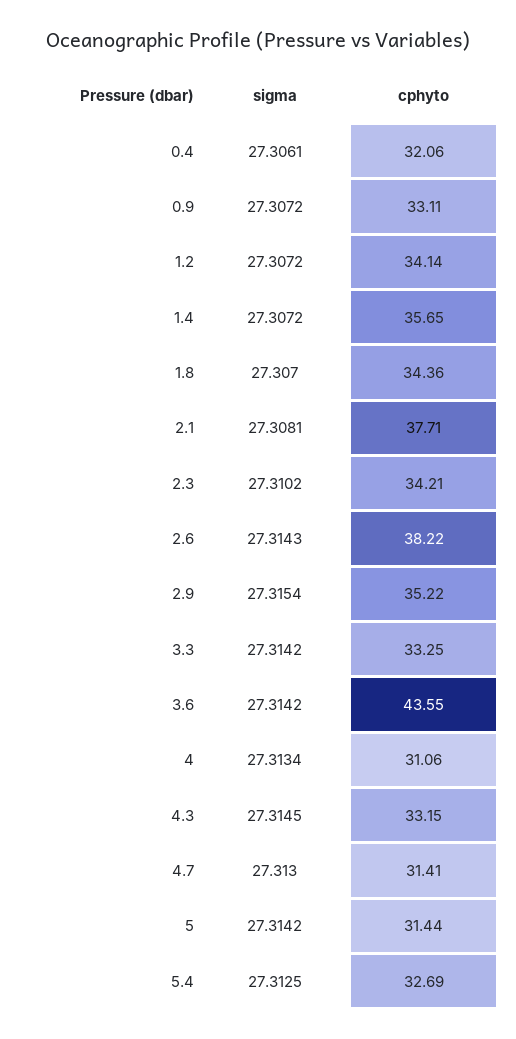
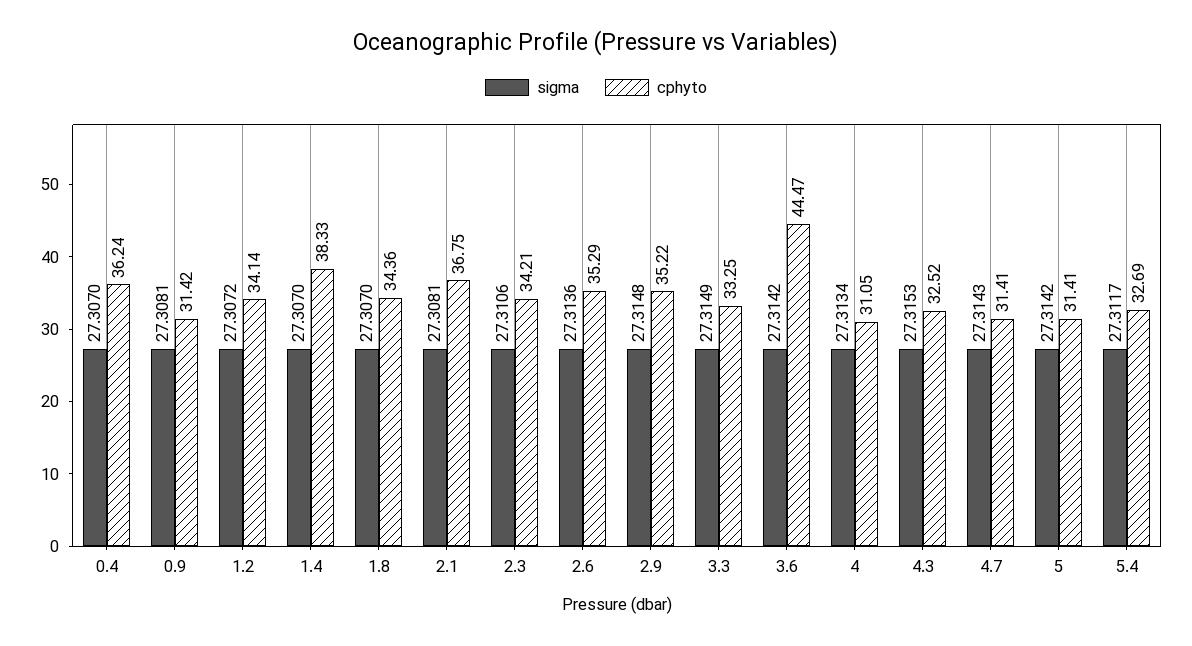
  {
    "sigma": {
-     "0.4": 27.3061,
+     "0.4": 27.307,
-     "0.9": 27.3072,
+     "0.9": 27.3081,
      "1.2": 27.3072,
-     "1.4": 27.3072,
+     "1.4": 27.307,
      "1.8": 27.307,
      "2.1": 27.3081,
-     "2.3": 27.3102,
+     "2.3": 27.3106,
-     "2.6": 27.3143,
+     "2.6": 27.3136,
-     "2.9": 27.3154,
+     "2.9": 27.3148,
-     "3.3": 27.3142,
+     "3.3": 27.3149,
      "3.6": 27.3142,
      "4": 27.3134,
-     "4.3": 27.3145,
+     "4.3": 27.3153,
-     "4.7": 27.313,
+     "4.7": 27.3143,
      "5": 27.3142,
-     "5.4": 27.3125
+     "5.4": 27.3117
    },
    "cphyto": {
-     "0.4": 32.06,
+     "0.4": 36.24,
-     "0.9": 33.11,
+     "0.9": 31.42,
      "1.2": 34.14,
-     "1.4": 35.65,
+     "1.4": 38.33,
      "1.8": 34.36,
-     "2.1": 37.71,
+     "2.1": 36.75,
      "2.3": 34.21,
-     "2.6": 38.22,
+     "2.6": 35.29,
      "2.9": 35.22,
      "3.3": 33.25,
-     "3.6": 43.55,
+     "3.6": 44.47,
-     "4": 31.06,
+     "4": 31.05,
-     "4.3": 33.15,
+     "4.3": 32.52,
      "4.7": 31.41,
-     "5": 31.44,
+     "5": 31.41,
      "5.4": 32.69
    }
  }

